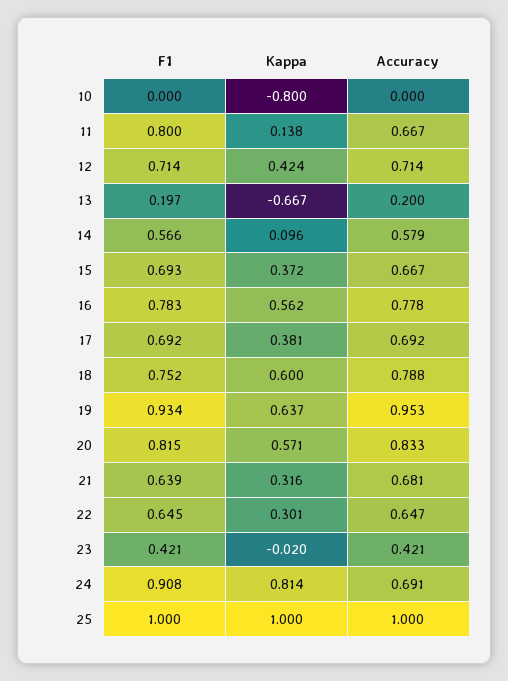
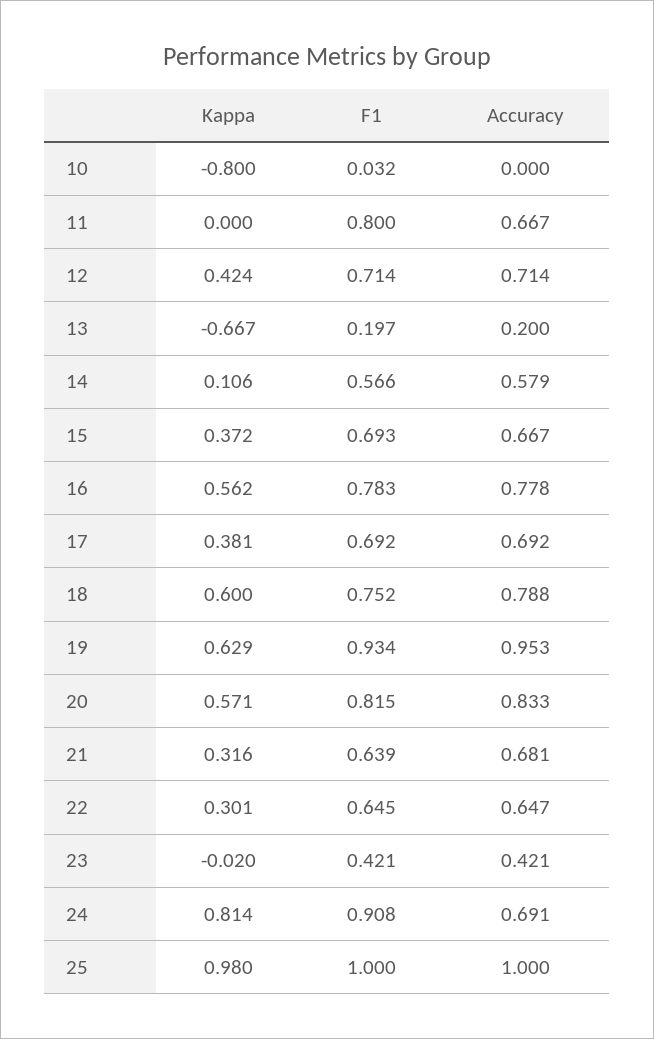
  {
    "F1": {
-     "10": 0,
+     "10": 0.032,
      "11": 0.8,
      "12": 0.714,
      "13": 0.197,
      "14": 0.566,
      "15": 0.693,
      "16": 0.783,
      "17": 0.692,
      "18": 0.752,
      "19": 0.934,
      "20": 0.815,
      "21": 0.639,
      "22": 0.645,
      "23": 0.421,
      "24": 0.908,
      "25": 1
    },
    "Kappa": {
      "10": -0.8,
-     "11": 0.138,
+     "11": 0,
      "12": 0.424,
      "13": -0.667,
-     "14": 0.096,
+     "14": 0.106,
      "15": 0.372,
      "16": 0.562,
      "17": 0.381,
      "18": 0.6,
-     "19": 0.637,
+     "19": 0.629,
      "20": 0.571,
      "21": 0.316,
      "22": 0.301,
      "23": -0.02,
      "24": 0.814,
-     "25": 1
+     "25": 0.98
    },
    "Accuracy": {
      "10": 0,
      "11": 0.667,
      "12": 0.714,
      "13": 0.2,
      "14": 0.579,
      "15": 0.667,
      "16": 0.778,
      "17": 0.692,
      "18": 0.788,
      "19": 0.953,
      "20": 0.833,
      "21": 0.681,
      "22": 0.647,
      "23": 0.421,
      "24": 0.691,
      "25": 1
    }
  }

